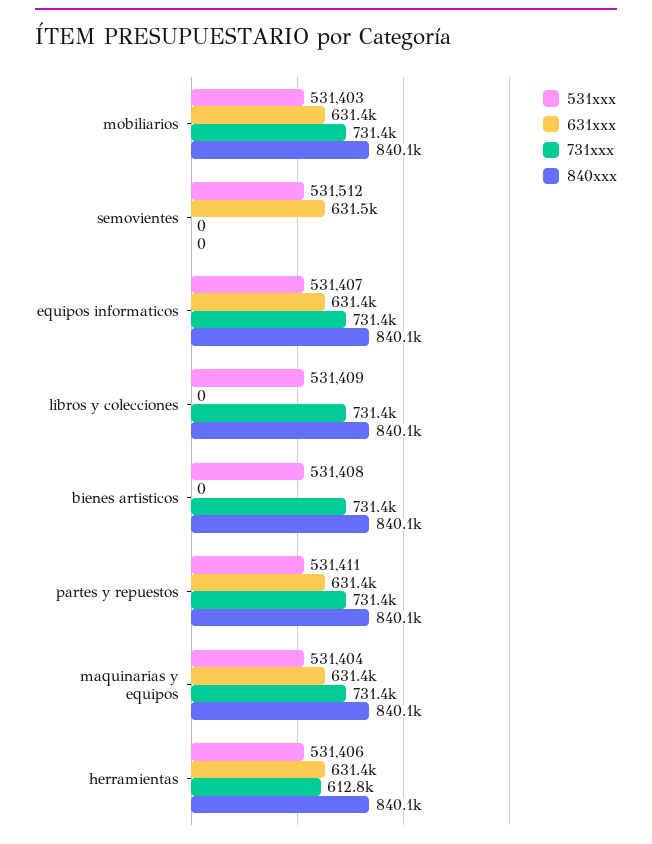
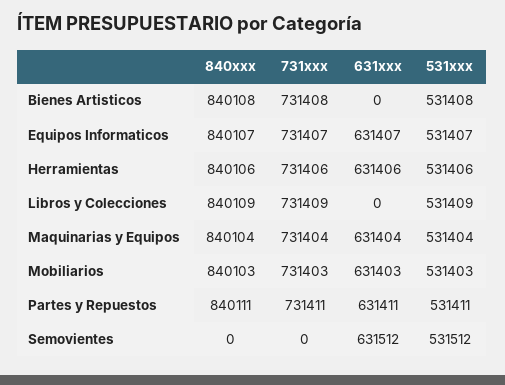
  {
    "531xxx": {
      "mobiliarios": 531403,
      "semovientes": 531512,
      "equipos informaticos": 531407,
      "libros y colecciones": 531409,
      "bienes artisticos": 531408,
      "partes y repuestos": 531411,
      "maquinarias y equipos": 531404,
      "herramientas": 531406
    },
    "631xxx": {
      "mobiliarios": 631403,
      "semovientes": 631512,
      "equipos informaticos": 631407,
      "libros y colecciones": 0,
      "bienes artisticos": 0,
      "partes y repuestos": 631411,
      "maquinarias y equipos": 631404,
      "herramientas": 631406
    },
    "731xxx": {
      "mobiliarios": 731403,
      "semovientes": 0,
      "equipos informaticos": 731407,
      "libros y colecciones": 731409,
      "bienes artisticos": 731408,
      "partes y repuestos": 731411,
      "maquinarias y equipos": 731404,
-     "herramientas": 612800
+     "herramientas": 731406
    },
    "840xxx": {
      "mobiliarios": 840103,
      "semovientes": 0,
      "equipos informaticos": 840107,
      "libros y colecciones": 840109,
      "bienes artisticos": 840108,
      "partes y repuestos": 840111,
      "maquinarias y equipos": 840104,
      "herramientas": 840106
    }
  }

